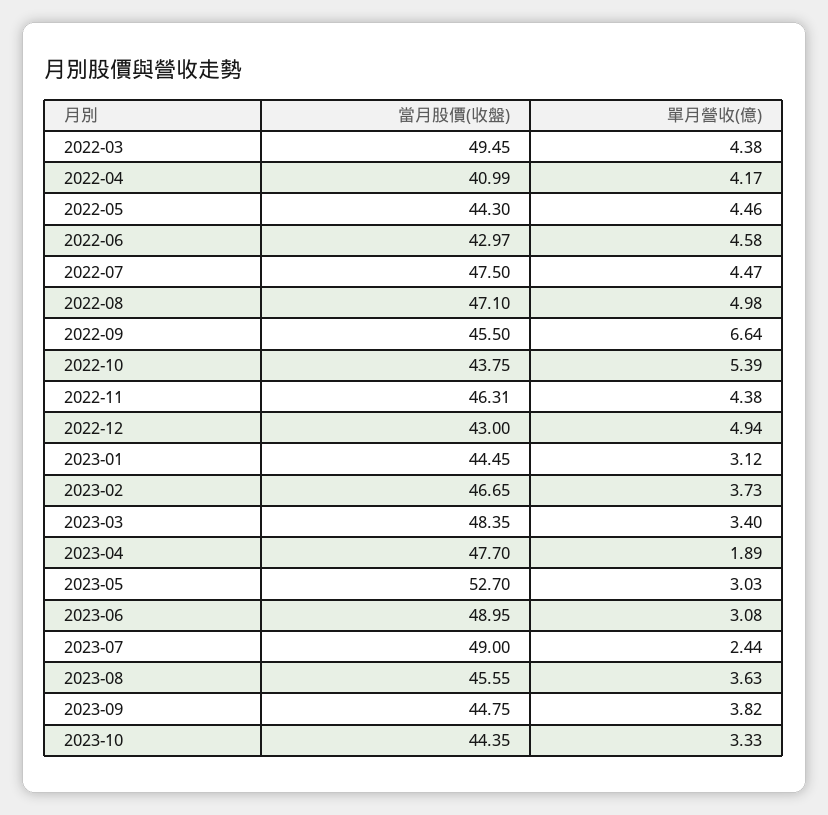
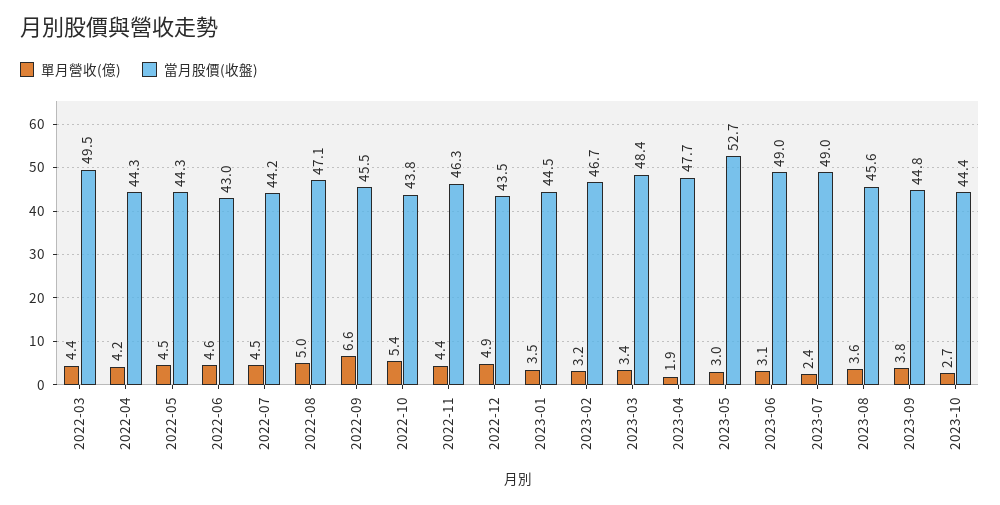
  {
    "當月股價(收盤)": {
      "2022-03": 49.45,
-     "2022-04": 40.99,
+     "2022-04": 44.3,
      "2022-05": 44.3,
      "2022-06": 42.97,
-     "2022-07": 47.5,
+     "2022-07": 44.2,
      "2022-08": 47.1,
      "2022-09": 45.5,
      "2022-10": 43.75,
      "2022-11": 46.31,
-     "2022-12": 43,
+     "2022-12": 43.5,
      "2023-01": 44.45,
      "2023-02": 46.65,
      "2023-03": 48.35,
      "2023-04": 47.7,
      "2023-05": 52.7,
      "2023-06": 48.95,
      "2023-07": 49,
      "2023-08": 45.55,
      "2023-09": 44.75,
      "2023-10": 44.35
    },
    "單月營收(億)": {
      "2022-03": 4.38,
      "2022-04": 4.17,
      "2022-05": 4.46,
      "2022-06": 4.58,
      "2022-07": 4.47,
      "2022-08": 4.98,
      "2022-09": 6.64,
      "2022-10": 5.39,
      "2022-11": 4.38,
      "2022-12": 4.94,
-     "2023-01": 3.12,
+     "2023-01": 3.5,
-     "2023-02": 3.73,
+     "2023-02": 3.2,
      "2023-03": 3.4,
      "2023-04": 1.89,
      "2023-05": 3.03,
      "2023-06": 3.08,
      "2023-07": 2.44,
      "2023-08": 3.63,
      "2023-09": 3.82,
-     "2023-10": 3.33
+     "2023-10": 2.7
    }
  }

